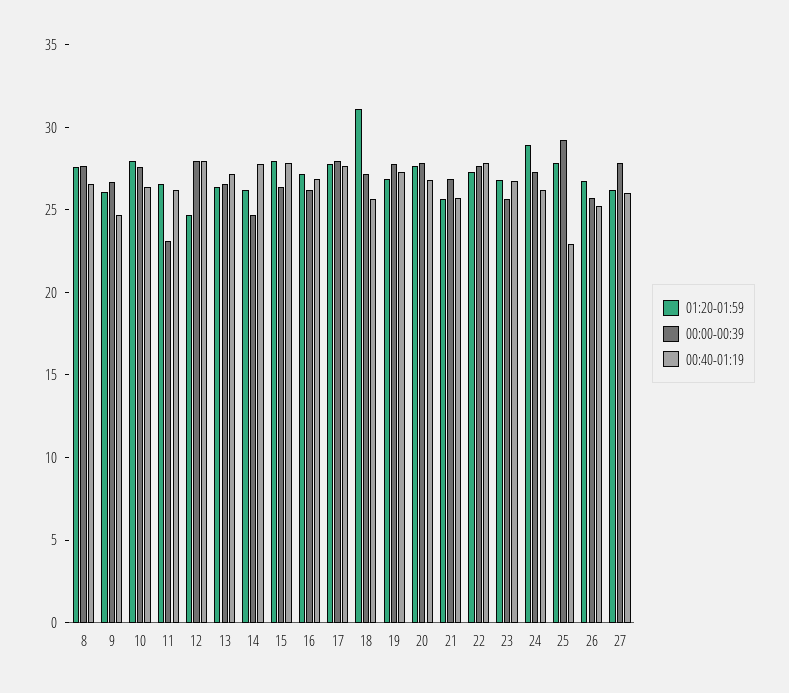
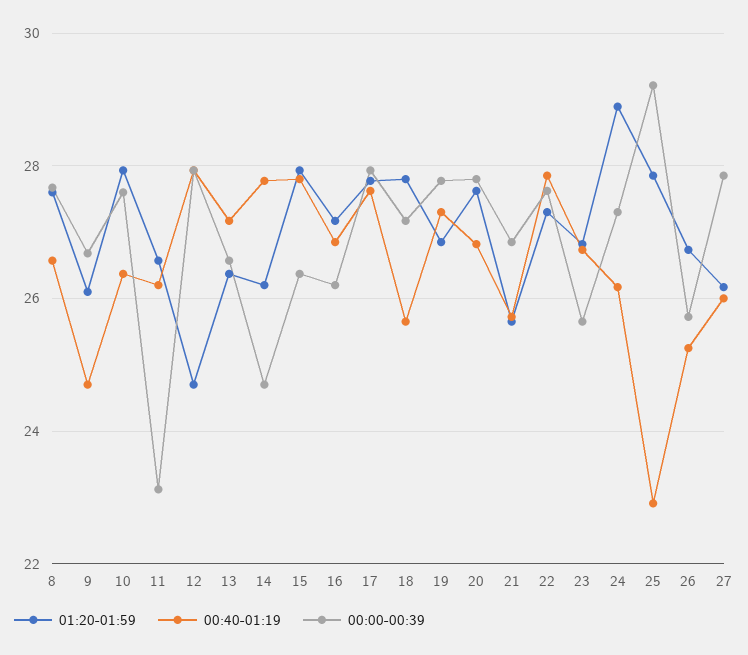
  {
    "01:20-01:59": {
      "8": 27.6,
      "9": 26.2,
      "10": 28,
      "11": 26.6,
      "12": 24.8,
      "13": 26.4,
      "14": 26.2,
      "15": 28,
      "16": 27.2,
      "17": 27.8,
-     "18": 31,
+     "18": 27.8,
      "19": 26.8,
      "20": 27.6,
      "21": 25.6,
      "22": 27.4,
      "23": 26.8,
      "24": 28.8,
      "25": 27.8,
      "26": 26.8,
      "27": 26.2
    },
    "00:00-00:39": {
      "8": 27.6,
      "9": 26.6,
      "10": 27.6,
      "11": 23.2,
      "12": 28,
      "13": 26.6,
      "14": 24.8,
      "15": 26.4,
      "16": 26.2,
      "17": 28,
      "18": 27.2,
      "19": 27.8,
      "20": 27.8,
      "21": 26.8,
      "22": 27.6,
      "23": 25.6,
      "24": 27.4,
      "25": 29.2,
      "26": 25.8,
      "27": 27.8
    },
    "00:40-01:19": {
      "8": 26.6,
      "9": 24.8,
      "10": 26.4,
      "11": 26.2,
      "12": 28,
      "13": 27.2,
      "14": 27.8,
      "15": 27.8,
      "16": 26.8,
      "17": 27.6,
      "18": 25.6,
      "19": 27.4,
      "20": 26.8,
      "21": 25.8,
      "22": 27.8,
      "23": 26.8,
      "24": 26.2,
      "25": 23,
      "26": 25.2,
      "27": 26
    }
  }

